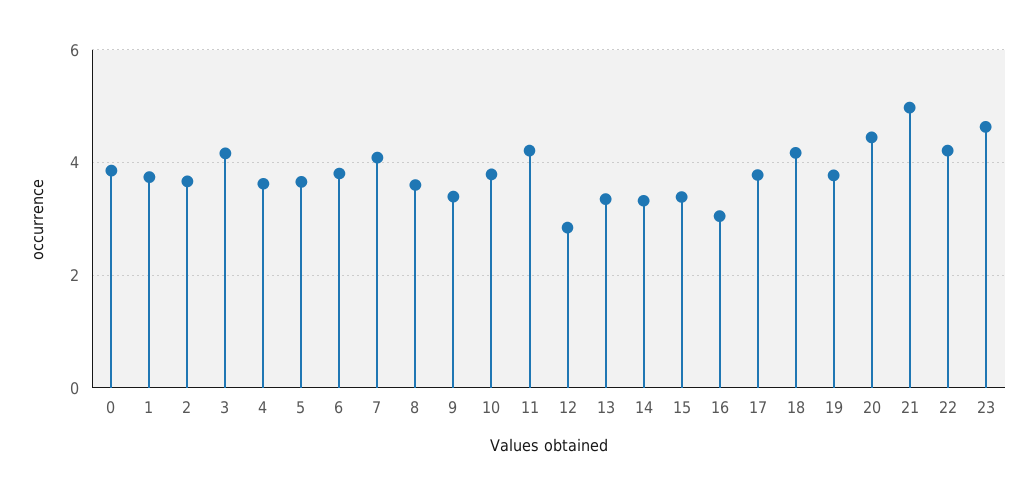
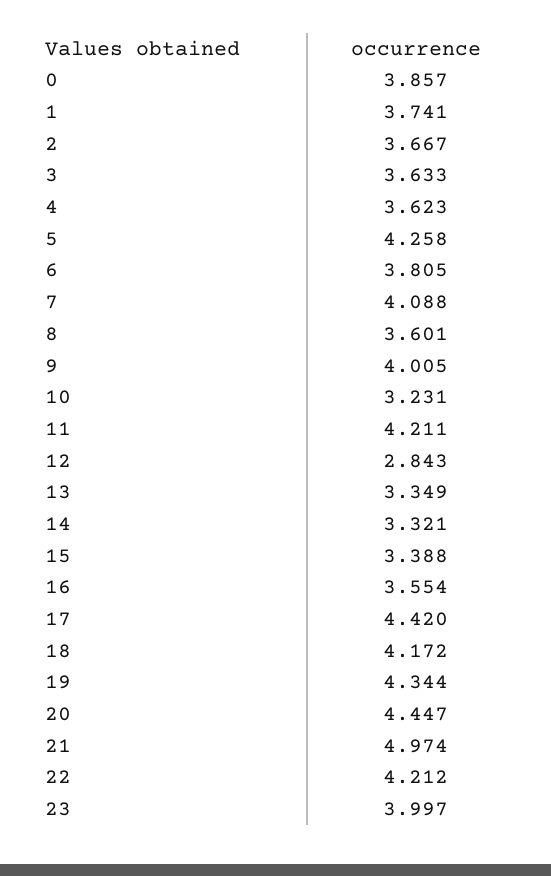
  {
    "0": 3.857,
    "1": 3.741,
    "2": 3.667,
-   "3": 4.2,
+   "3": 3.633,
    "4": 3.623,
-   "5": 3.6,
+   "5": 4.258,
    "6": 3.805,
    "7": 4.088,
    "8": 3.601,
-   "9": 3.4,
+   "9": 4.005,
-   "10": 3.8,
+   "10": 3.231,
    "11": 4.211,
    "12": 2.843,
    "13": 3.349,
    "14": 3.321,
    "15": 3.388,
-   "16": 3,
+   "16": 3.554,
-   "17": 3.8,
+   "17": 4.42,
    "18": 4.172,
-   "19": 3.8,
+   "19": 4.344,
    "20": 4.447,
    "21": 4.974,
    "22": 4.212,
-   "23": 4.6
+   "23": 3.997
  }

